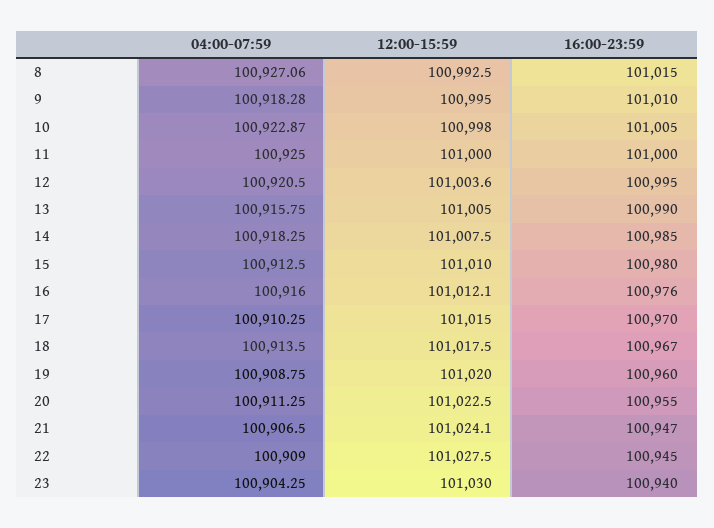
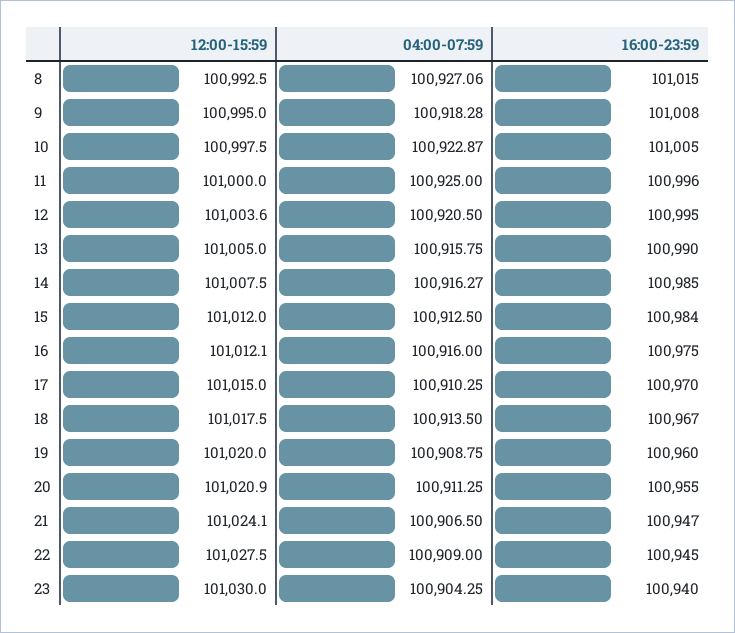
  {
    "04:00-07:59": {
      "8": 100927.06,
      "9": 100918.28,
      "10": 100922.87,
      "11": 100925,
      "12": 100920.5,
      "13": 100915.75,
-     "14": 100918.25,
+     "14": 100916.27,
      "15": 100912.5,
      "16": 100916,
      "17": 100910.25,
      "18": 100913.5,
      "19": 100908.75,
      "20": 100911.25,
      "21": 100906.5,
      "22": 100909,
      "23": 100904.25
    },
    "12:00-15:59": {
      "8": 100992.5,
      "9": 100995,
-     "10": 100998,
+     "10": 100997.5,
      "11": 101000,
      "12": 101003.6,
      "13": 101005,
      "14": 101007.5,
-     "15": 101010,
+     "15": 101012,
      "16": 101012.1,
      "17": 101015,
      "18": 101017.5,
      "19": 101020,
-     "20": 101022.5,
+     "20": 101020.9,
      "21": 101024.1,
      "22": 101027.5,
      "23": 101030
    },
    "16:00-23:59": {
      "8": 101015,
-     "9": 101010,
+     "9": 101008,
      "10": 101005,
-     "11": 101000,
+     "11": 100996,
      "12": 100995,
      "13": 100990,
      "14": 100985,
-     "15": 100980,
+     "15": 100984,
-     "16": 100976,
+     "16": 100975,
      "17": 100970,
      "18": 100967,
      "19": 100960,
      "20": 100955,
      "21": 100947,
      "22": 100945,
      "23": 100940
    }
  }

